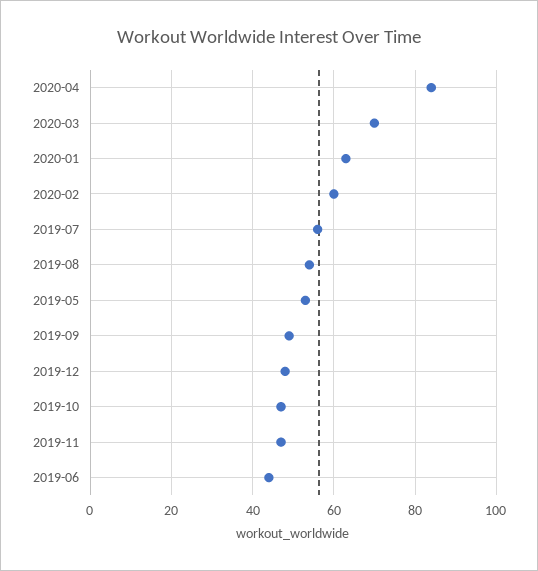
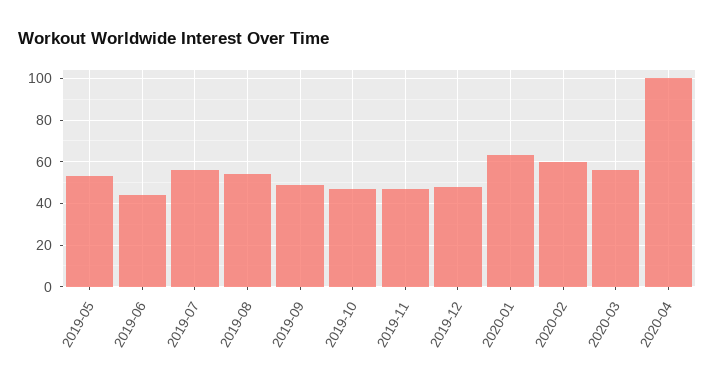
  {
-   "2020-04": 85,
+   "2020-04": 100,
-   "2020-03": 70,
+   "2020-03": 55,
    "2020-01": 65,
    "2020-02": 60,
    "2019-07": 55,
    "2019-08": 55,
    "2019-05": 55,
    "2019-09": 50,
    "2019-12": 50,
    "2019-10": 45,
    "2019-11": 45,
    "2019-06": 45
  }

